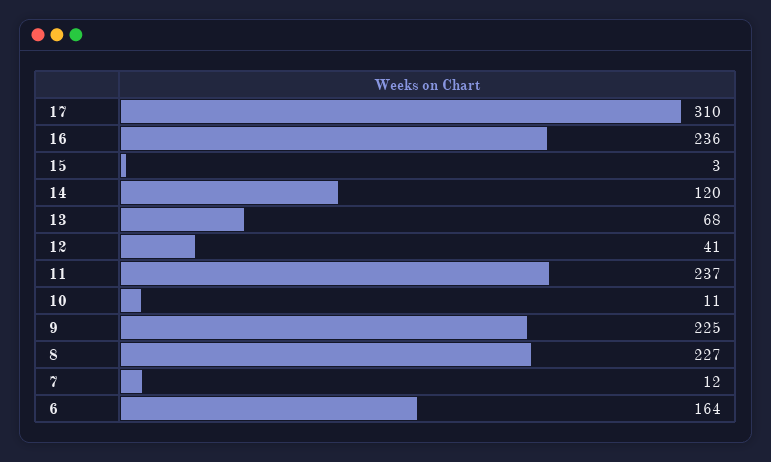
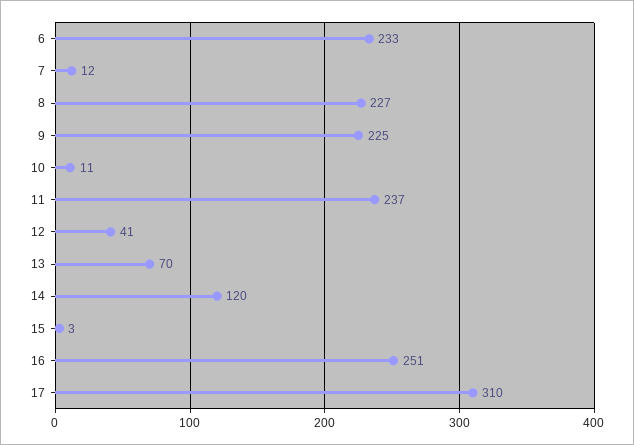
  {
    "17": 310,
-   "16": 236,
+   "16": 251,
    "15": 3,
    "14": 120,
-   "13": 68,
+   "13": 70,
    "12": 41,
    "11": 237,
    "10": 11,
    "9": 225,
    "8": 227,
    "7": 12,
-   "6": 164
+   "6": 233
  }

